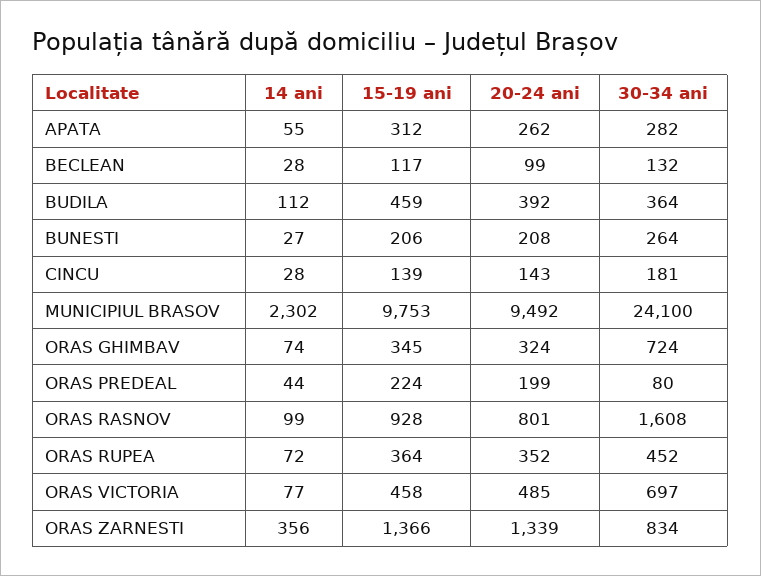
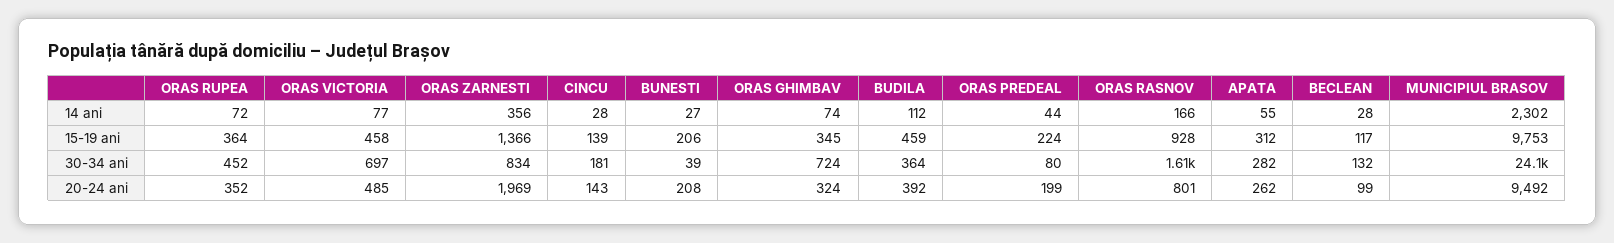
  {
    "14 ani": {
      "APATA": 55,
      "BECLEAN": 28,
      "BUDILA": 112,
      "BUNESTI": 27,
      "CINCU": 28,
      "MUNICIPIUL BRASOV": 2302,
      "ORAS GHIMBAV": 74,
      "ORAS PREDEAL": 44,
-     "ORAS RASNOV": 99,
+     "ORAS RASNOV": 166,
      "ORAS RUPEA": 72,
      "ORAS VICTORIA": 77,
      "ORAS ZARNESTI": 356
    },
    "15-19 ani": {
      "APATA": 312,
      "BECLEAN": 117,
      "BUDILA": 459,
      "BUNESTI": 206,
      "CINCU": 139,
      "MUNICIPIUL BRASOV": 9753,
      "ORAS GHIMBAV": 345,
      "ORAS PREDEAL": 224,
      "ORAS RASNOV": 928,
      "ORAS RUPEA": 364,
      "ORAS VICTORIA": 458,
      "ORAS ZARNESTI": 1366
    },
    "20-24 ani": {
      "APATA": 262,
      "BECLEAN": 99,
      "BUDILA": 392,
      "BUNESTI": 208,
      "CINCU": 143,
      "MUNICIPIUL BRASOV": 9492,
      "ORAS GHIMBAV": 324,
      "ORAS PREDEAL": 199,
      "ORAS RASNOV": 801,
      "ORAS RUPEA": 352,
      "ORAS VICTORIA": 485,
-     "ORAS ZARNESTI": 1339
+     "ORAS ZARNESTI": 1969
    },
    "30-34 ani": {
      "APATA": 282,
      "BECLEAN": 132,
      "BUDILA": 364,
-     "BUNESTI": 264,
+     "BUNESTI": 39,
      "CINCU": 181,
      "MUNICIPIUL BRASOV": 24100,
      "ORAS GHIMBAV": 724,
      "ORAS PREDEAL": 80,
      "ORAS RASNOV": 1608,
      "ORAS RUPEA": 452,
      "ORAS VICTORIA": 697,
      "ORAS ZARNESTI": 834
    }
  }

